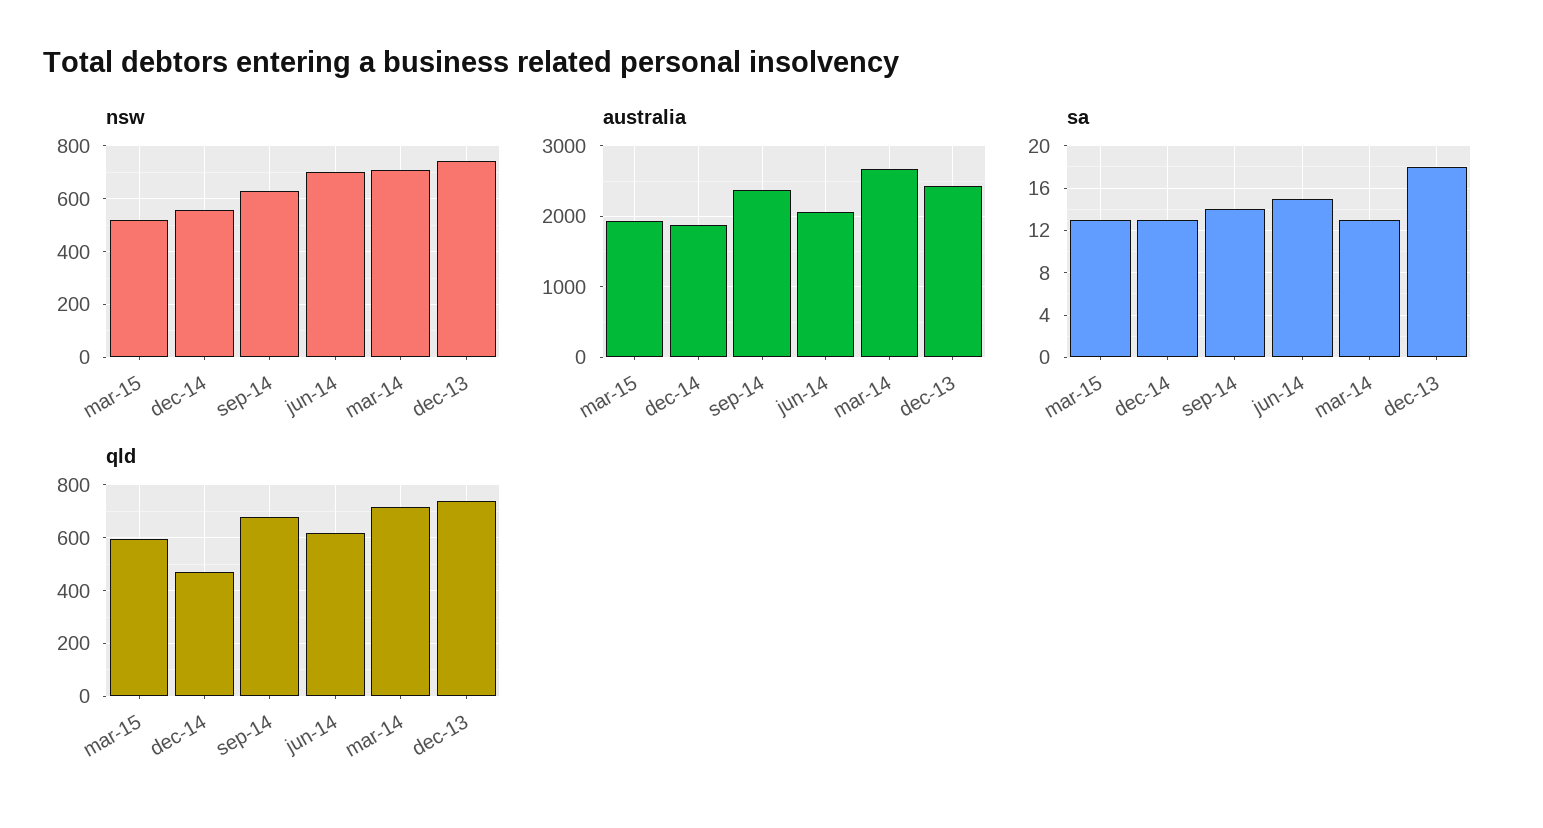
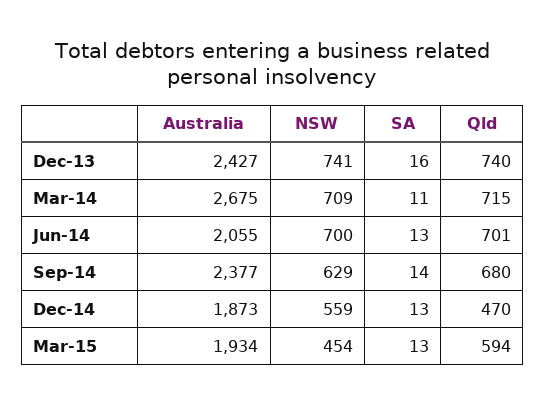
  {
    "nsw": {
-     "mar-15": 525,
+     "mar-15": 454,
      "dec-14": 559,
      "sep-14": 629,
      "jun-14": 700,
      "mar-14": 709,
      "dec-13": 741
    },
    "australia": {
      "mar-15": 1934,
      "dec-14": 1873,
      "sep-14": 2377,
      "jun-14": 2055,
      "mar-14": 2675,
      "dec-13": 2427
    },
    "sa": {
      "mar-15": 13,
      "dec-14": 13,
      "sep-14": 14,
-     "jun-14": 15,
+     "jun-14": 13,
-     "mar-14": 13,
+     "mar-14": 11,
-     "dec-13": 18
+     "dec-13": 16
    },
    "qld": {
      "mar-15": 594,
      "dec-14": 470,
      "sep-14": 680,
-     "jun-14": 625,
+     "jun-14": 701,
      "mar-14": 715,
      "dec-13": 740
    }
  }

